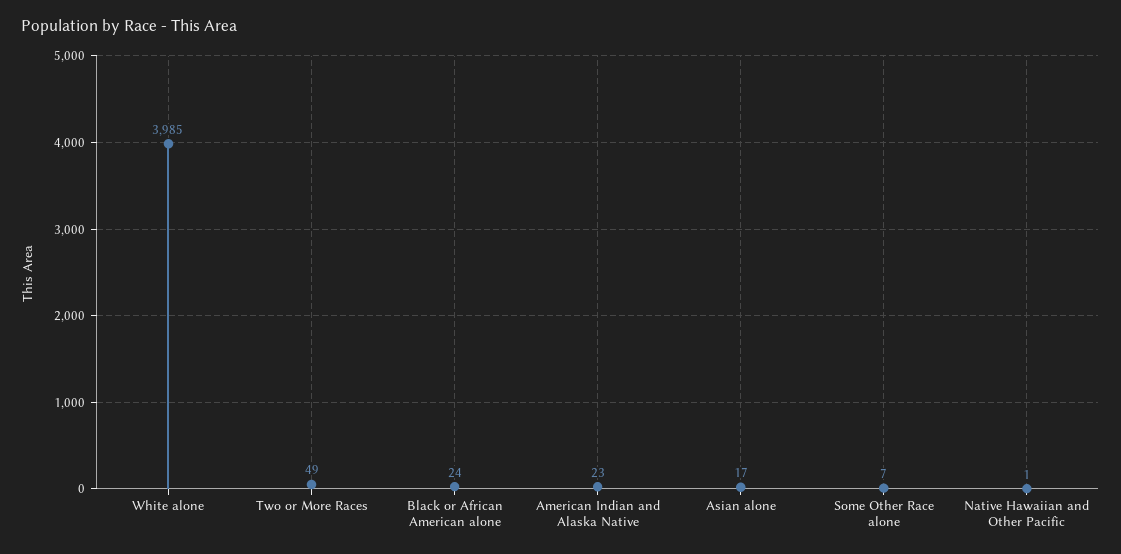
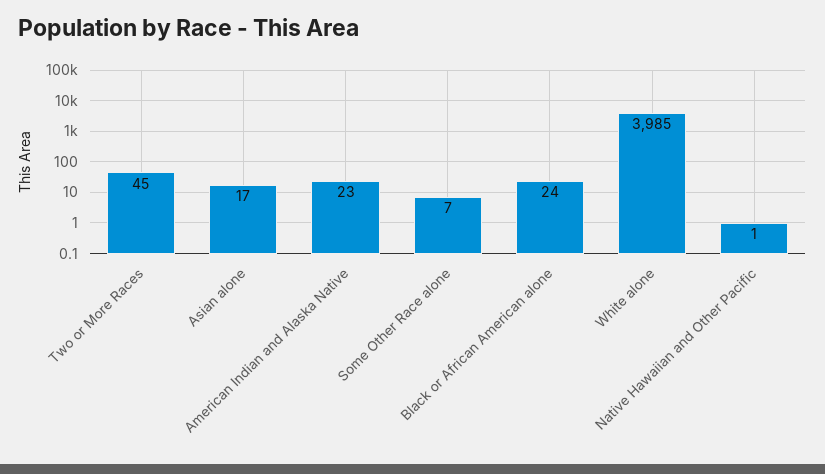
  {
    "White alone": 3985,
-   "Two or More Races": 49,
+   "Two or More Races": 45,
    "Black or African American alone": 24,
    "American Indian and Alaska Native": 23,
    "Asian alone": 17,
    "Some Other Race alone": 7,
    "Native Hawaiian and Other Pacific": 1
  }

